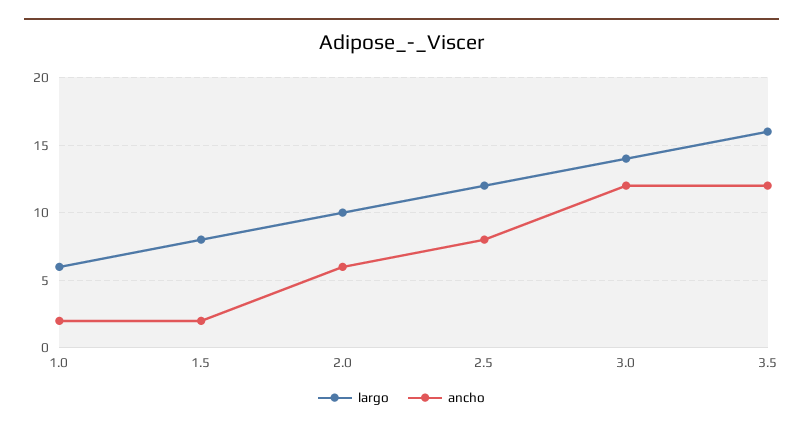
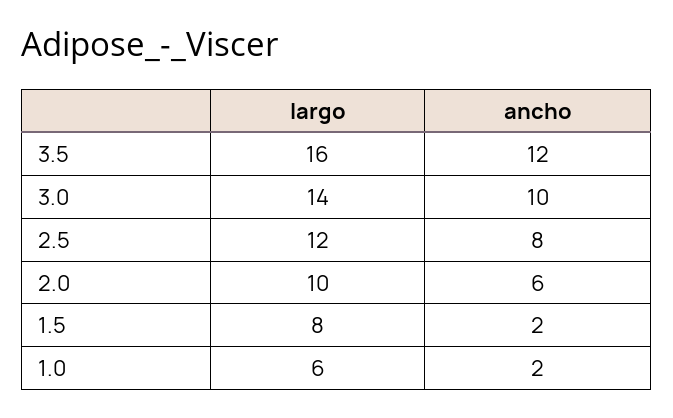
  {
    "largo": {
      "1.0": 6,
      "1.5": 8,
      "2.0": 10,
      "2.5": 12,
      "3.0": 14,
      "3.5": 16
    },
    "ancho": {
      "1.0": 2,
      "1.5": 2,
      "2.0": 6,
      "2.5": 8,
-     "3.0": 12,
+     "3.0": 10,
      "3.5": 12
    }
  }

